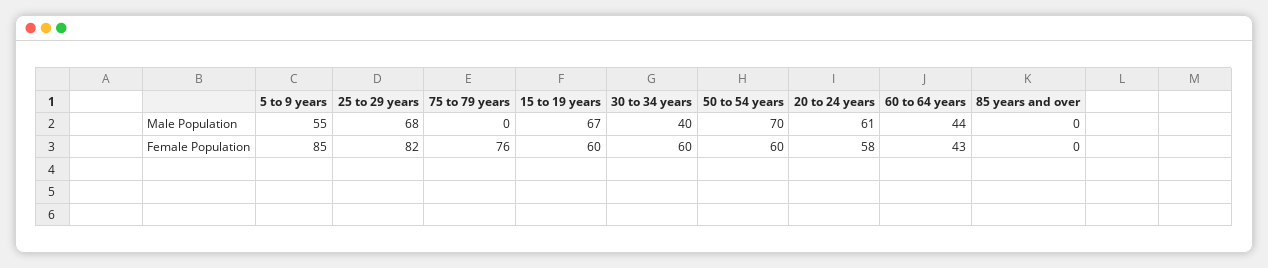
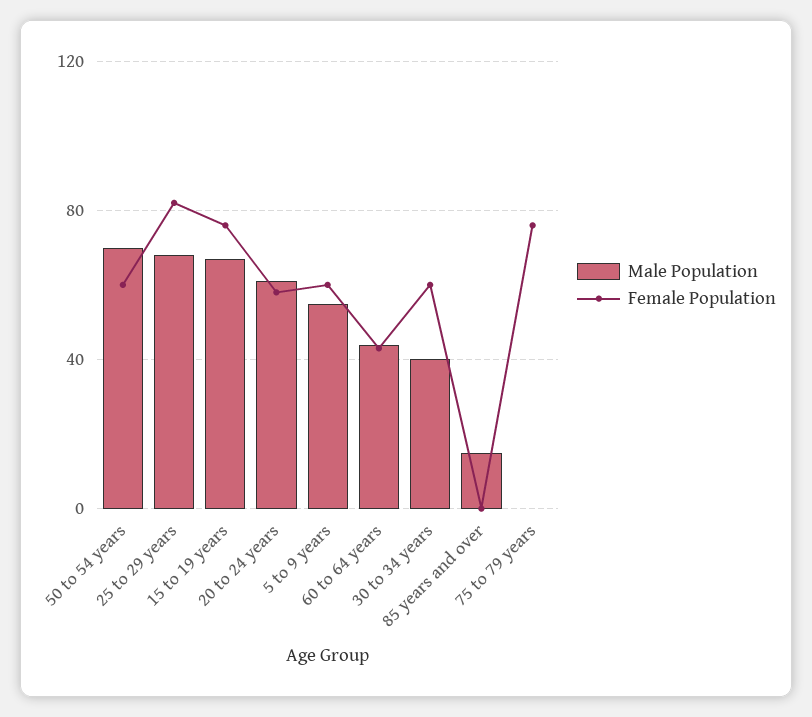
  {
    "Male Population": {
      "5 to 9 years": 55,
      "25 to 29 years": 68,
      "75 to 79 years": 0,
      "15 to 19 years": 67,
      "30 to 34 years": 40,
      "50 to 54 years": 70,
      "20 to 24 years": 61,
      "60 to 64 years": 44,
-     "85 years and over": 0
+     "85 years and over": 15
    },
    "Female Population": {
-     "5 to 9 years": 85,
+     "5 to 9 years": 60,
      "25 to 29 years": 82,
      "75 to 79 years": 76,
-     "15 to 19 years": 60,
+     "15 to 19 years": 75,
      "30 to 34 years": 60,
      "50 to 54 years": 60,
      "20 to 24 years": 58,
      "60 to 64 years": 43,
      "85 years and over": 0
    }
  }

